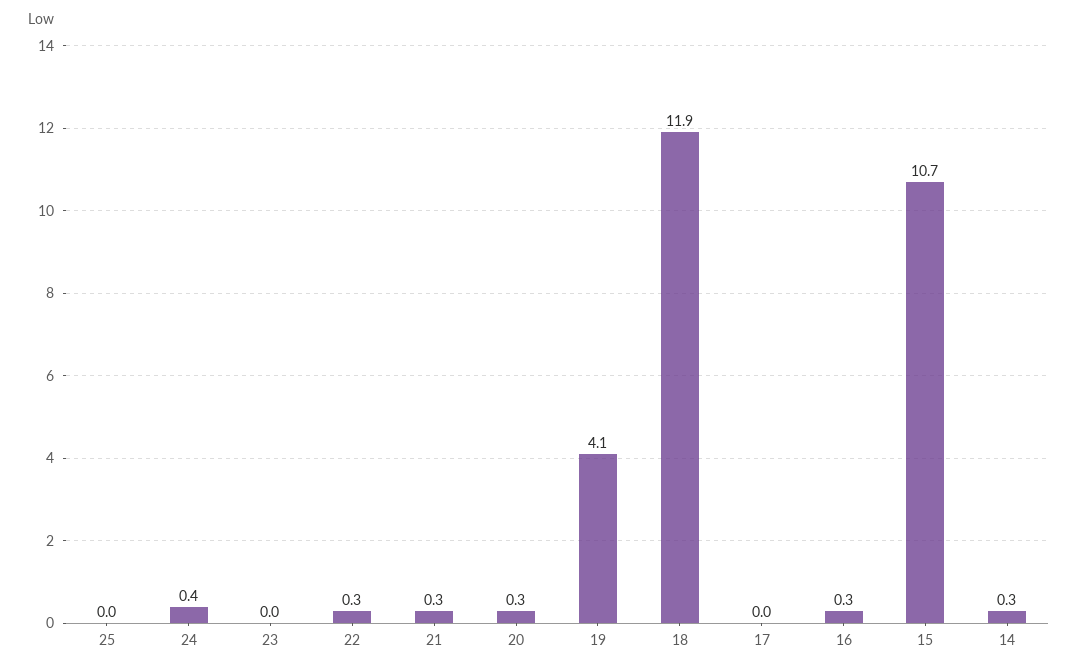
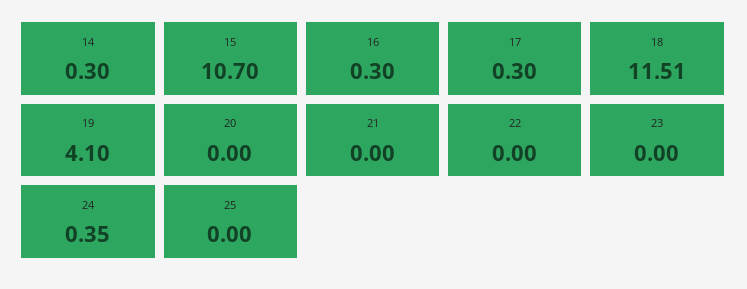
  {
    "25": 0,
    "24": 0.35,
    "23": 0,
-   "22": 0.3,
+   "22": 0,
-   "21": 0.3,
+   "21": 0,
-   "20": 0.3,
+   "20": 0,
    "19": 4.1,
-   "18": 11.9,
+   "18": 11.51,
-   "17": 0,
+   "17": 0.3,
    "16": 0.3,
    "15": 10.7,
    "14": 0.3
  }

